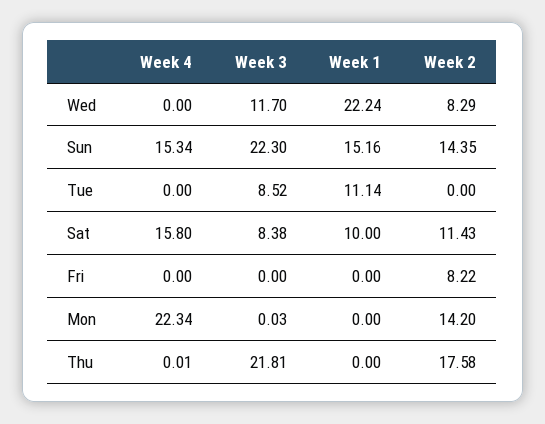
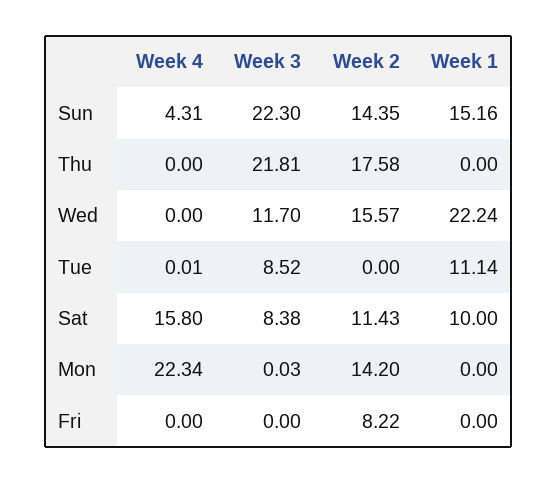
  {
    "Week 4": {
      "Wed": 0,
-     "Sun": 15.34,
+     "Sun": 4.31,
-     "Tue": 0,
+     "Tue": 0.01,
      "Sat": 15.8,
      "Fri": 0,
      "Mon": 22.34,
-     "Thu": 0.01
+     "Thu": 0
    },
    "Week 3": {
      "Wed": 11.7,
      "Sun": 22.3,
      "Tue": 8.52,
      "Sat": 8.38,
      "Fri": 0,
      "Mon": 0.03,
      "Thu": 21.81
    },
    "Week 1": {
      "Wed": 22.24,
      "Sun": 15.16,
      "Tue": 11.14,
      "Sat": 10,
      "Fri": 0,
      "Mon": 0,
      "Thu": 0
    },
    "Week 2": {
-     "Wed": 8.29,
+     "Wed": 15.57,
      "Sun": 14.35,
      "Tue": 0,
      "Sat": 11.43,
      "Fri": 8.22,
      "Mon": 14.2,
      "Thu": 17.58
    }
  }

